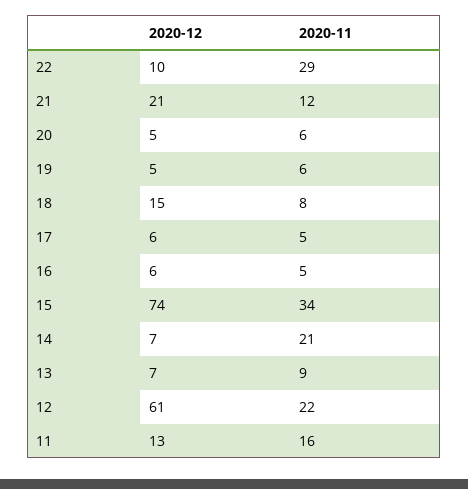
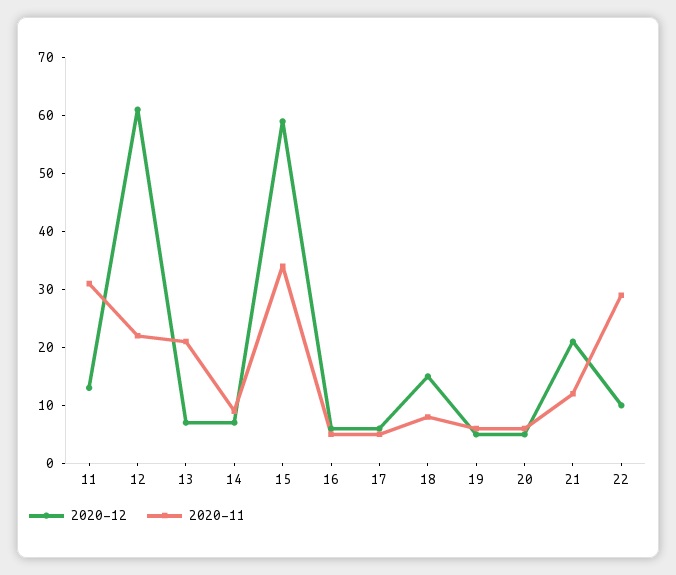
  {
    "2020-12": {
      "22": 10,
      "21": 21,
      "20": 5,
      "19": 5,
      "18": 15,
      "17": 6,
      "16": 6,
-     "15": 74,
+     "15": 60,
      "14": 7,
      "13": 7,
      "12": 61,
      "11": 13
    },
    "2020-11": {
      "22": 29,
      "21": 12,
      "20": 6,
      "19": 6,
      "18": 8,
      "17": 5,
      "16": 5,
      "15": 34,
-     "14": 21,
+     "14": 10,
-     "13": 9,
+     "13": 20,
      "12": 22,
-     "11": 16
+     "11": 30
    }
  }

